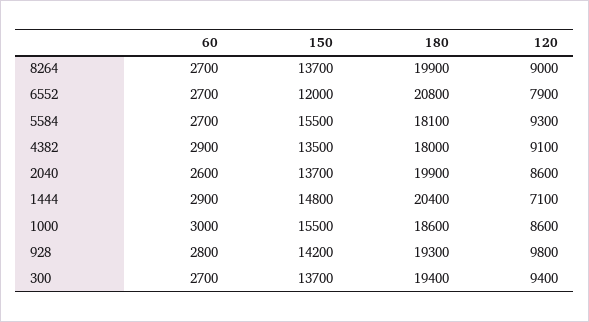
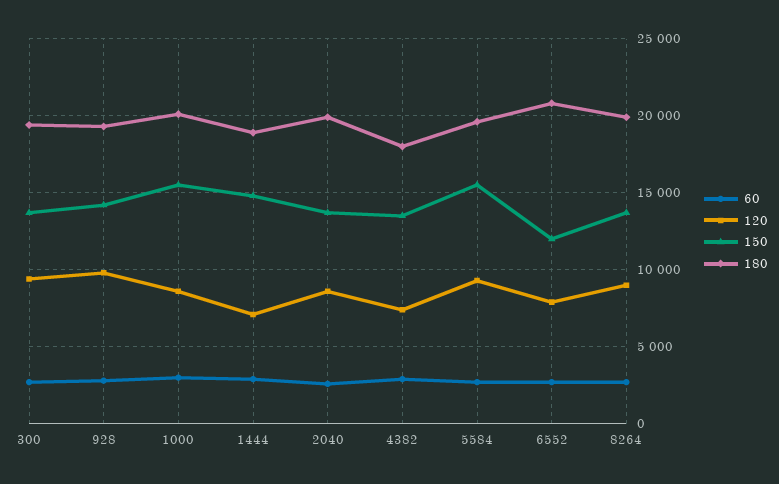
  {
    "60": {
      "8264": 2700,
      "6552": 2700,
      "5584": 2700,
      "4382": 2900,
      "2040": 2600,
      "1444": 2900,
      "1000": 3000,
      "928": 2800,
      "300": 2700
    },
    "150": {
      "8264": 13700,
      "6552": 12000,
      "5584": 15500,
      "4382": 13500,
      "2040": 13700,
      "1444": 14800,
      "1000": 15500,
      "928": 14200,
      "300": 13700
    },
    "180": {
      "8264": 19900,
      "6552": 20800,
-     "5584": 18100,
+     "5584": 19500,
      "4382": 18000,
      "2040": 19900,
-     "1444": 20400,
+     "1444": 19000,
-     "1000": 18600,
+     "1000": 20000,
      "928": 19300,
      "300": 19400
    },
    "120": {
      "8264": 9000,
      "6552": 7900,
      "5584": 9300,
-     "4382": 9100,
+     "4382": 7500,
      "2040": 8600,
      "1444": 7100,
      "1000": 8600,
      "928": 9800,
      "300": 9400
    }
  }

